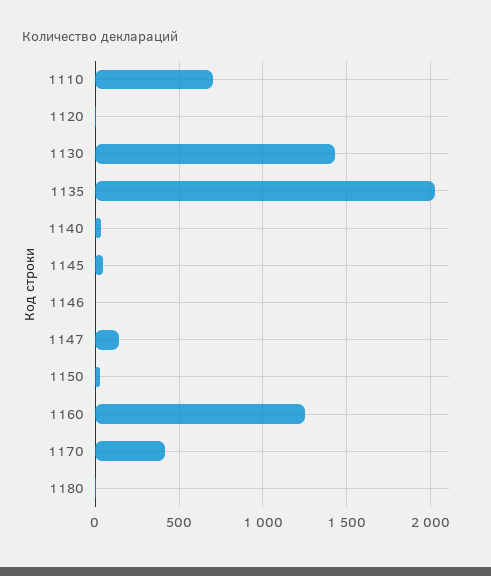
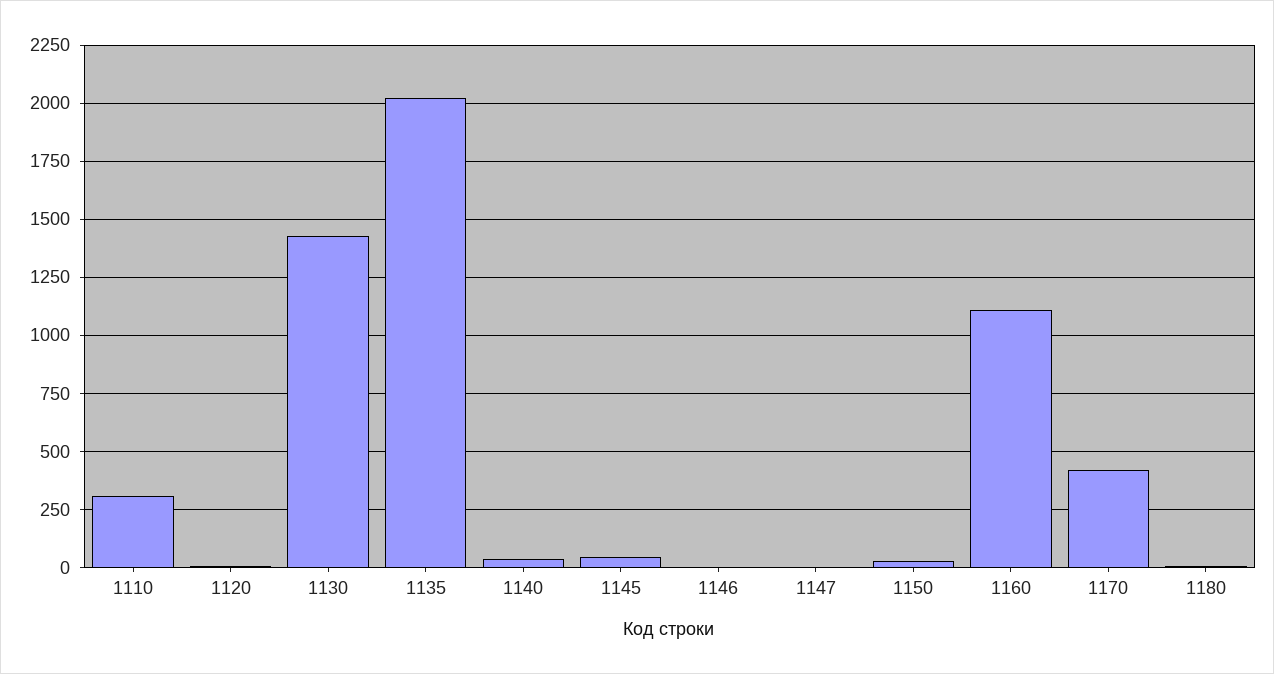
  {
-   "1110": 700,
+   "1110": 300,
    "1120": 0,
    "1130": 1450,
    "1135": 2000,
    "1140": 50,
    "1145": 50,
    "1146": 0,
-   "1147": 150,
+   "1147": 0,
    "1150": 50,
-   "1160": 1250,
+   "1160": 1100,
    "1170": 400,
    "1180": 0
  }

